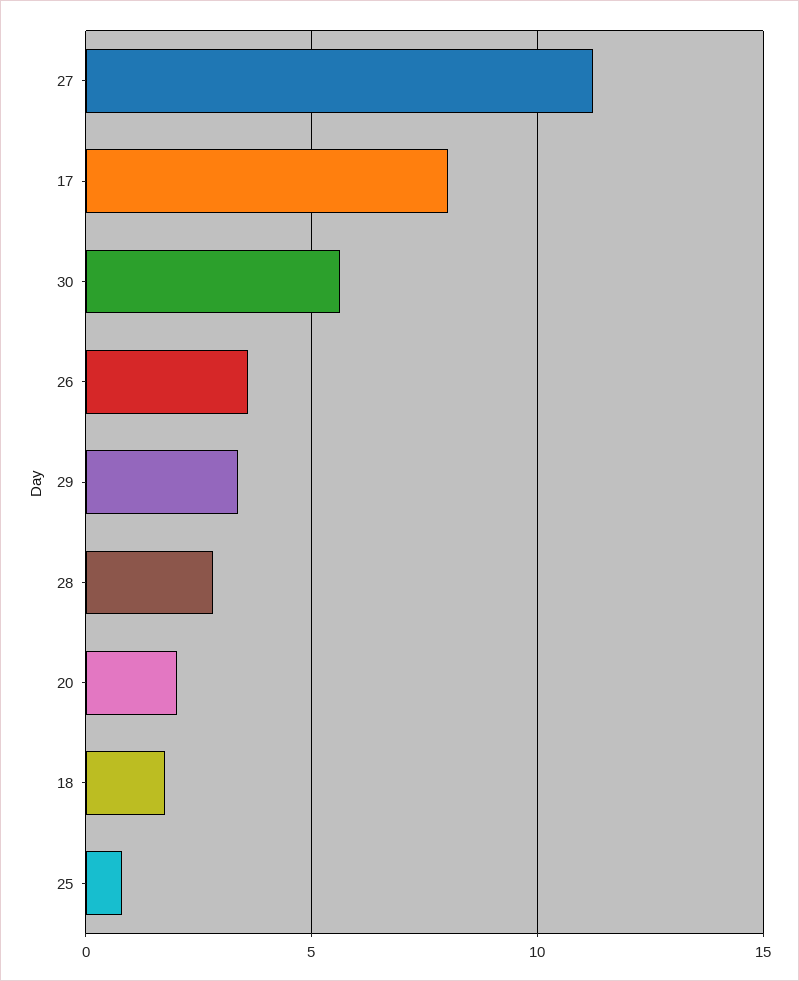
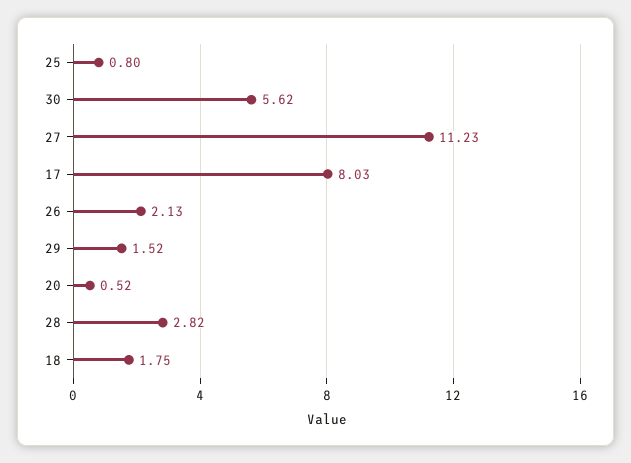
  {
    "27": 11.23,
    "17": 8.03,
    "30": 5.62,
-   "26": 3.5,
+   "26": 2.13,
-   "29": 3.5,
+   "29": 1.52,
    "28": 2.82,
-   "20": 2,
+   "20": 0.52,
    "18": 1.75,
    "25": 0.8
  }

